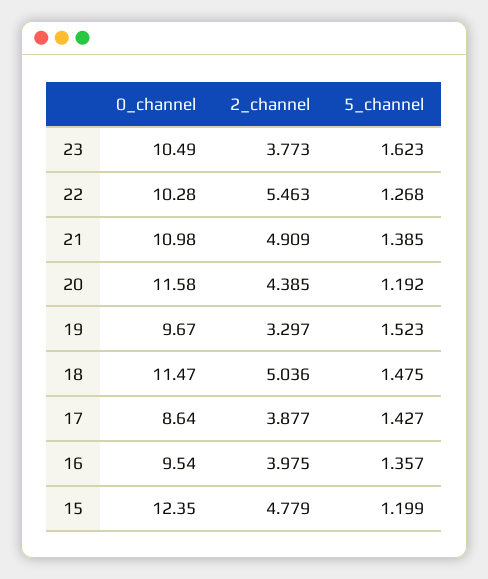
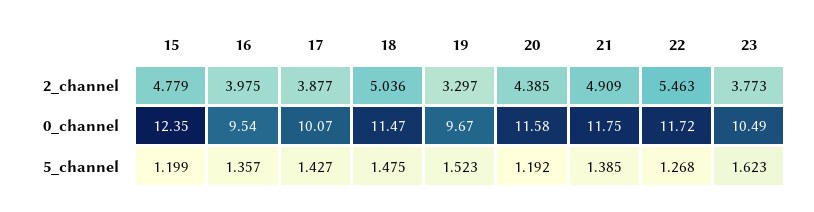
  {
    "0_channel": {
      "23": 10.49,
-     "22": 10.28,
+     "22": 11.72,
-     "21": 10.98,
+     "21": 11.75,
      "20": 11.58,
      "19": 9.67,
      "18": 11.47,
-     "17": 8.64,
+     "17": 10.07,
      "16": 9.54,
      "15": 12.35
    },
    "2_channel": {
      "23": 3.773,
      "22": 5.463,
      "21": 4.909,
      "20": 4.385,
      "19": 3.297,
      "18": 5.036,
      "17": 3.877,
      "16": 3.975,
      "15": 4.779
    },
    "5_channel": {
      "23": 1.623,
      "22": 1.268,
      "21": 1.385,
      "20": 1.192,
      "19": 1.523,
      "18": 1.475,
      "17": 1.427,
      "16": 1.357,
      "15": 1.199
    }
  }

